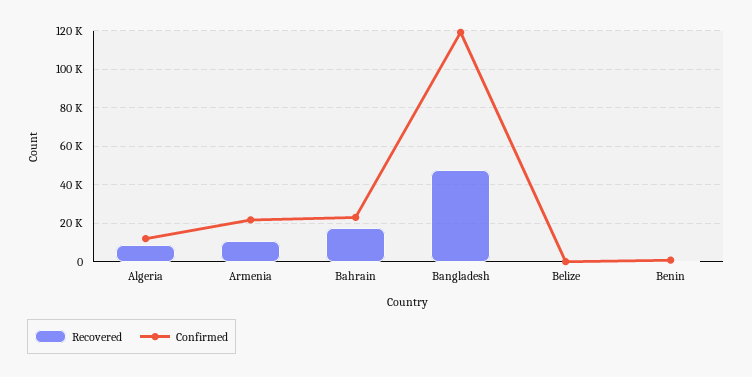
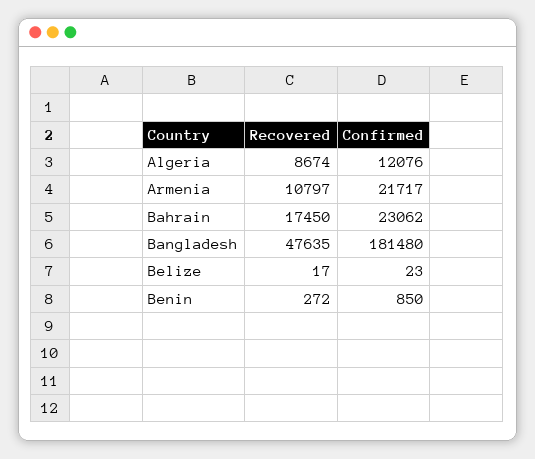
  {
    "Recovered": {
      "Algeria": 8674,
      "Armenia": 10797,
      "Bahrain": 17450,
      "Bangladesh": 47635,
      "Belize": 17,
      "Benin": 272
    },
    "Confirmed": {
      "Algeria": 12076,
      "Armenia": 21717,
      "Bahrain": 23062,
-     "Bangladesh": 120000,
+     "Bangladesh": 181480,
      "Belize": 23,
      "Benin": 850
    }
  }

